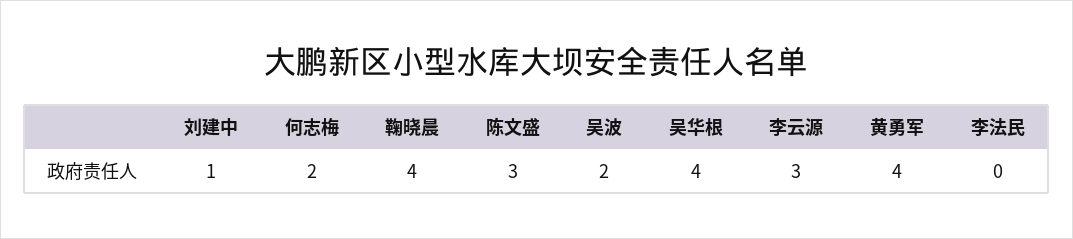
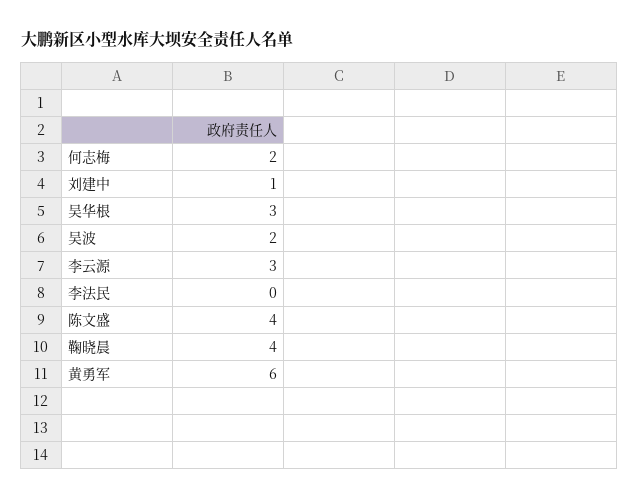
  {
    "刘建中": 1,
    "何志梅": 2,
    "鞠晓晨": 4,
-   "陈文盛": 3,
+   "陈文盛": 4,
    "吴波": 2,
-   "吴华根": 4,
+   "吴华根": 3,
    "李云源": 3,
-   "黄勇军": 4,
+   "黄勇军": 6,
    "李法民": 0
  }

